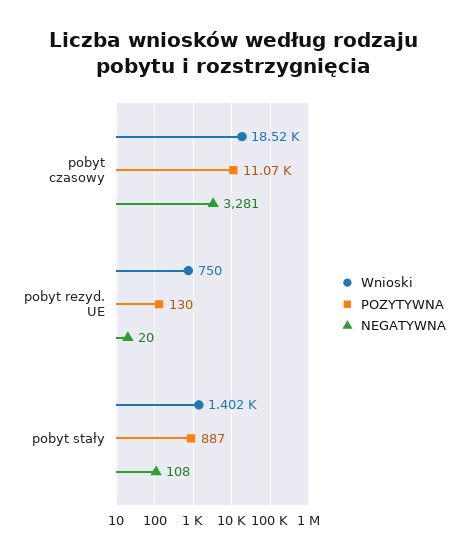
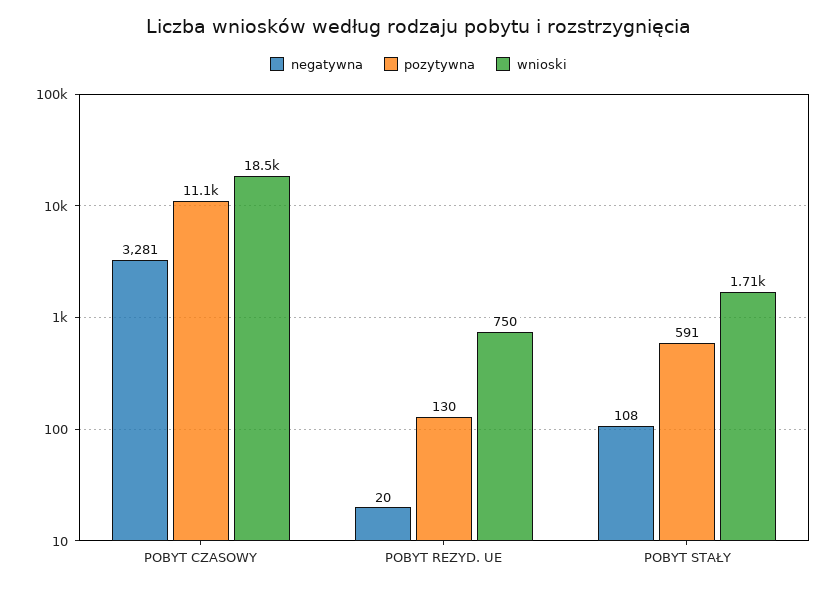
  {
    "Wnioski": {
      "pobyt czasowy": 18520,
      "pobyt rezyd. UE": 750,
-     "pobyt stały": 1402
+     "pobyt stały": 1710
    },
    "POZYTYWNA": {
      "pobyt czasowy": 11070,
      "pobyt rezyd. UE": 130,
-     "pobyt stały": 887
+     "pobyt stały": 591
    },
    "NEGATYWNA": {
      "pobyt czasowy": 3281,
      "pobyt rezyd. UE": 20,
      "pobyt stały": 108
    }
  }

